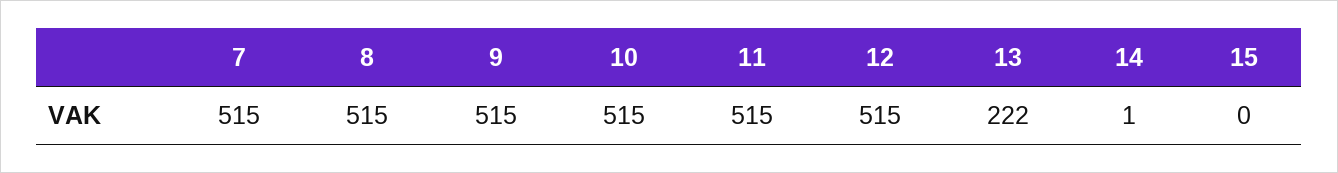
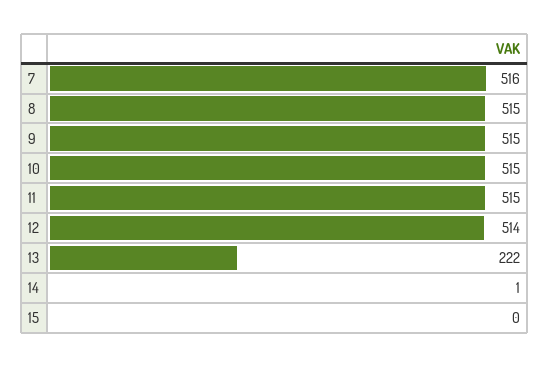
  {
-   "7": 515,
+   "7": 516,
    "8": 515,
    "9": 515,
    "10": 515,
    "11": 515,
-   "12": 515,
+   "12": 514,
    "13": 222,
    "14": 1,
    "15": 0
  }

